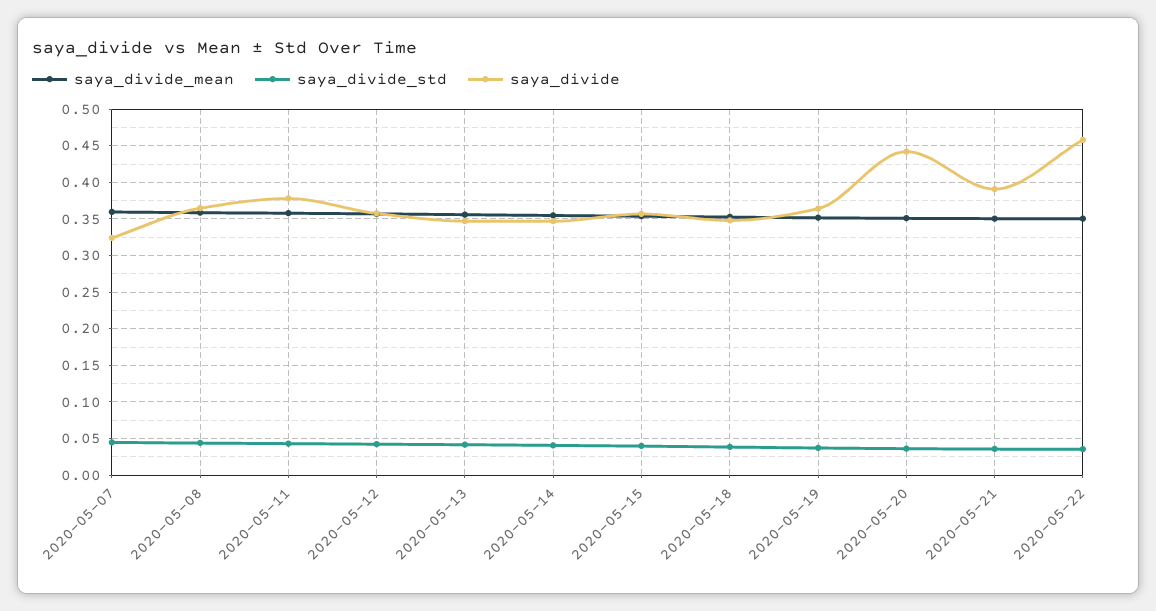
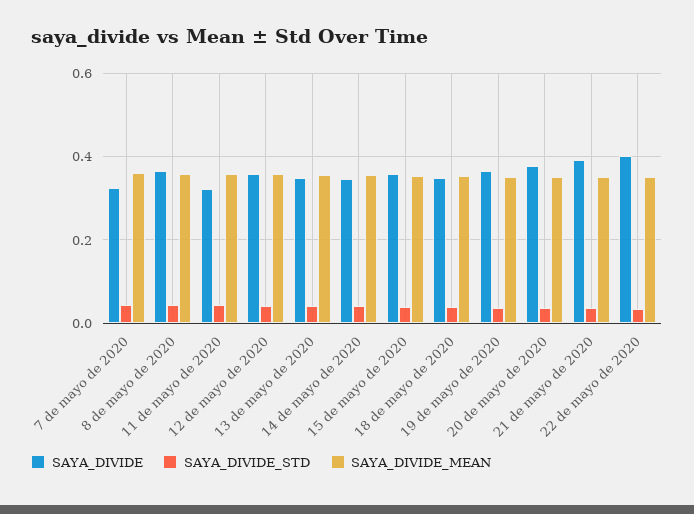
  {
    "saya_divide_mean": {
      "2020-05-07": 0.36,
      "2020-05-08": 0.36,
      "2020-05-11": 0.36,
      "2020-05-12": 0.36,
      "2020-05-13": 0.36,
      "2020-05-14": 0.35,
      "2020-05-15": 0.35,
      "2020-05-18": 0.35,
      "2020-05-19": 0.35,
      "2020-05-20": 0.35,
      "2020-05-21": 0.35,
      "2020-05-22": 0.35
    },
    "saya_divide_std": {
      "2020-05-07": 0.04,
      "2020-05-08": 0.04,
      "2020-05-11": 0.04,
      "2020-05-12": 0.04,
      "2020-05-13": 0.04,
      "2020-05-14": 0.04,
      "2020-05-15": 0.04,
      "2020-05-18": 0.04,
      "2020-05-19": 0.04,
      "2020-05-20": 0.04,
      "2020-05-21": 0.04,
      "2020-05-22": 0.04
    },
    "saya_divide": {
      "2020-05-07": 0.32,
      "2020-05-08": 0.36,
-     "2020-05-11": 0.38,
+     "2020-05-11": 0.32,
      "2020-05-12": 0.36,
      "2020-05-13": 0.35,
      "2020-05-14": 0.35,
      "2020-05-15": 0.36,
      "2020-05-18": 0.35,
      "2020-05-19": 0.36,
-     "2020-05-20": 0.44,
+     "2020-05-20": 0.38,
      "2020-05-21": 0.39,
-     "2020-05-22": 0.46
+     "2020-05-22": 0.4
    }
  }

